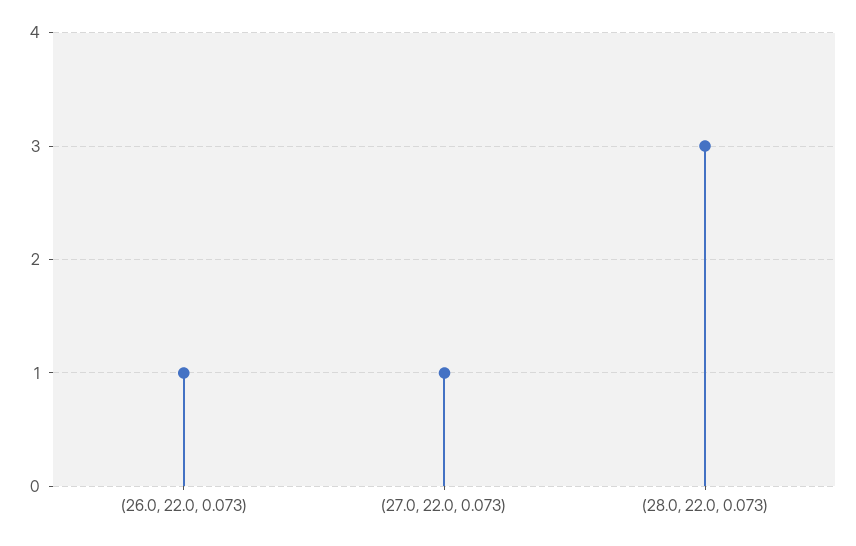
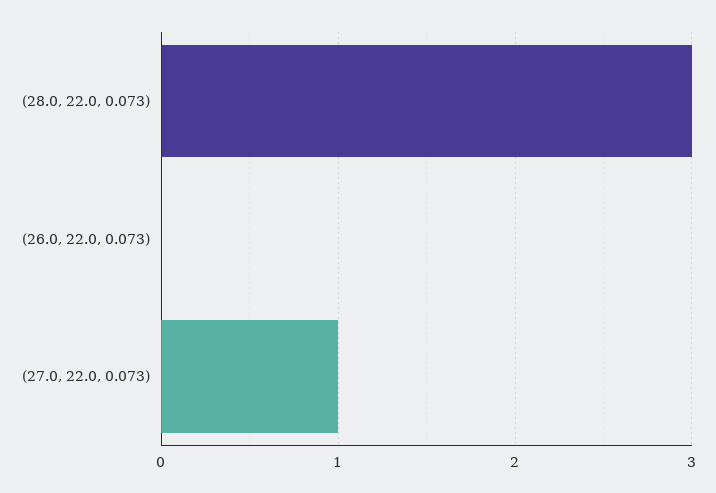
  {
-   "(26.0, 22.0, 0.073)": 1,
+   "(26.0, 22.0, 0.073)": 0,
    "(27.0, 22.0, 0.073)": 1,
    "(28.0, 22.0, 0.073)": 3
  }

